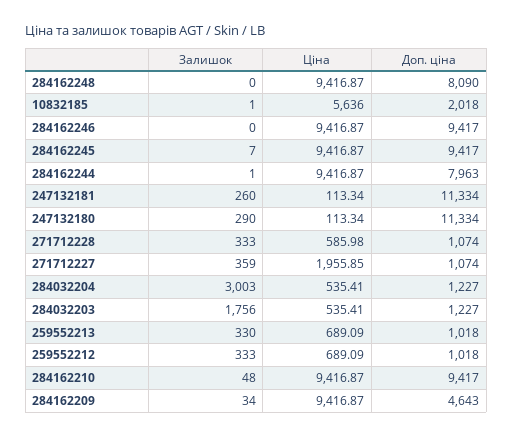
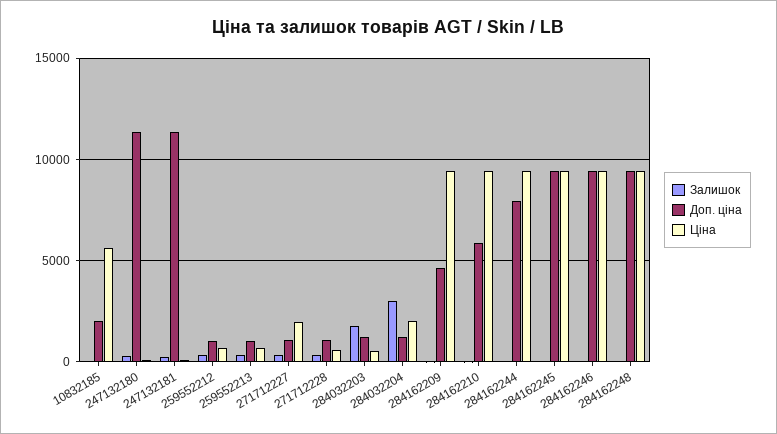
  {
    "Залишок": {
      "284162248": 0,
      "10832185": 1,
      "284162246": 0,
      "284162245": 7,
      "284162244": 1,
      "247132181": 260,
      "247132180": 290,
      "271712228": 333,
      "271712227": 359,
      "284032204": 3003,
      "284032203": 1756,
      "259552213": 330,
      "259552212": 333,
      "284162210": 48,
      "284162209": 34
    },
    "Ціна": {
      "284162248": 9416.87,
      "10832185": 5636,
      "284162246": 9416.87,
      "284162245": 9416.87,
      "284162244": 9416.87,
      "247132181": 113.34,
      "247132180": 113.34,
      "271712228": 585.98,
      "271712227": 1955.85,
-     "284032204": 535.41,
+     "284032204": 2000,
      "284032203": 535.41,
      "259552213": 689.09,
      "259552212": 689.09,
      "284162210": 9416.87,
      "284162209": 9416.87
    },
    "Доп. ціна": {
-     "284162248": 8090,
+     "284162248": 9500,
      "10832185": 2018,
      "284162246": 9417,
      "284162245": 9417,
      "284162244": 7963,
      "247132181": 11334,
      "247132180": 11334,
      "271712228": 1074,
      "271712227": 1074,
      "284032204": 1227,
      "284032203": 1227,
      "259552213": 1018,
      "259552212": 1018,
-     "284162210": 9417,
+     "284162210": 6000,
      "284162209": 4643
    }
  }

